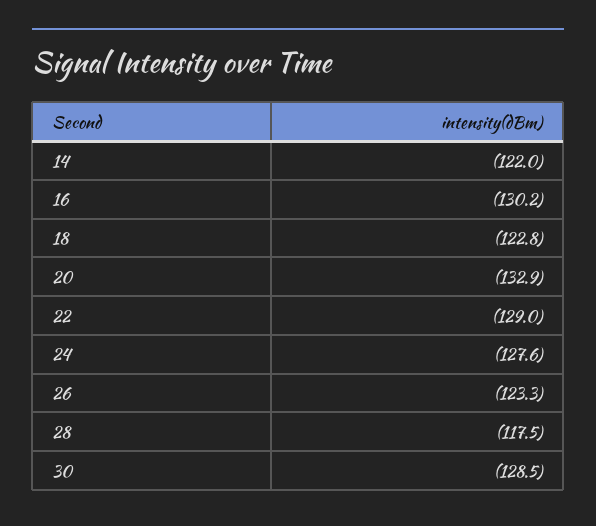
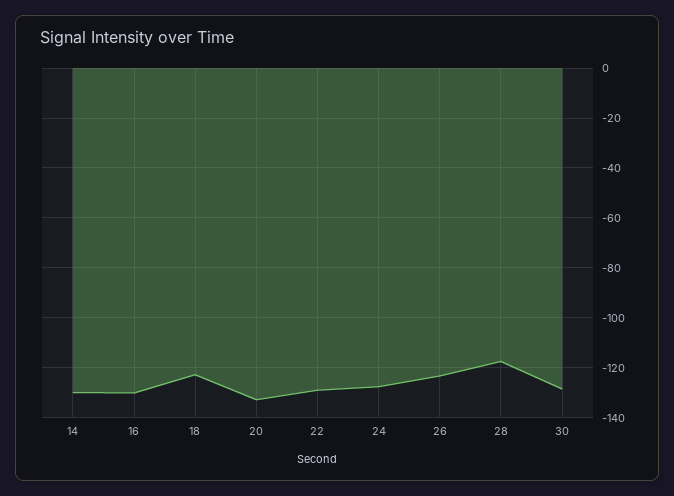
  {
-   "14": -122,
+   "14": -130,
    "16": -130.2,
    "18": -122.8,
    "20": -132.9,
    "22": -129,
    "24": -127.6,
    "26": -123.3,
    "28": -117.5,
    "30": -128.5
  }

